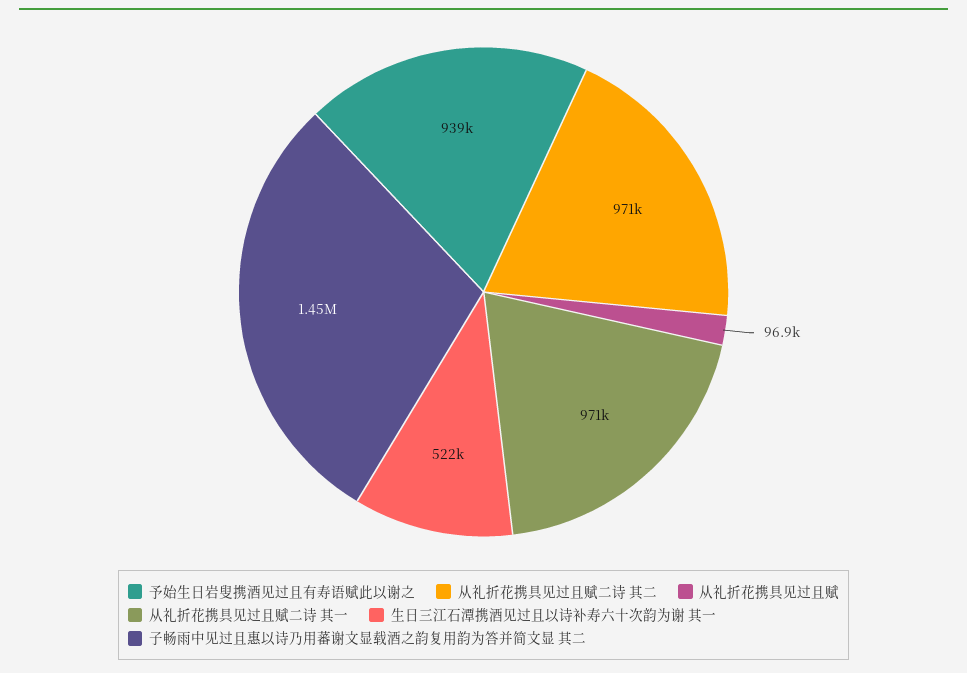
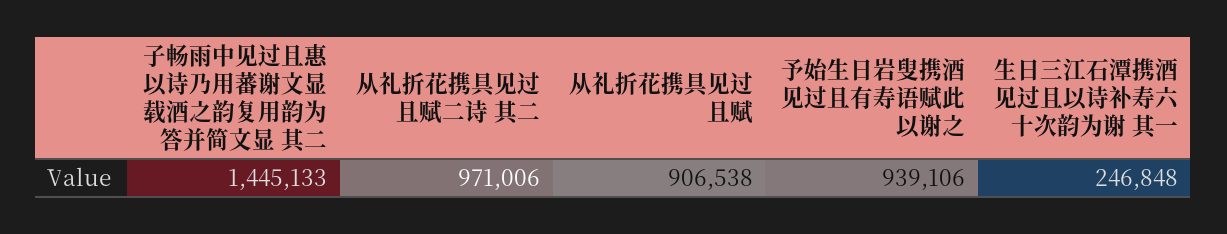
  {
    "予始生日岩叟携酒见过且有寿语赋此以谢之": 939106,
    "从礼折花携具见过且赋二诗 其二": 971006,
-   "从礼折花携具见过且赋": 96900,
+   "从礼折花携具见过且赋": 906538,
-   "从礼折花携具见过且赋二诗 其一": 971000,
-   "生日三江石潭携酒见过且以诗补寿六十次韵为谢 其一": 522000,
+   "生日三江石潭携酒见过且以诗补寿六十次韵为谢 其一": 246848,
    "子畅雨中见过且惠以诗乃用蕃谢文显载酒之韵复用韵为答并简文显 其二": 1445133
  }

